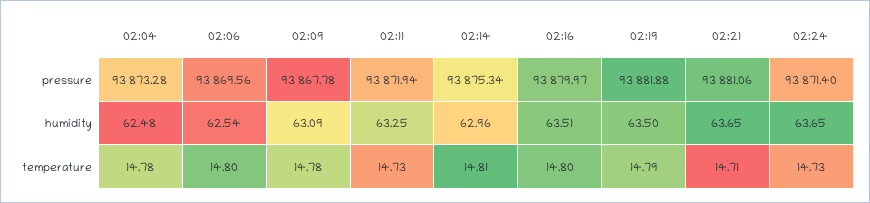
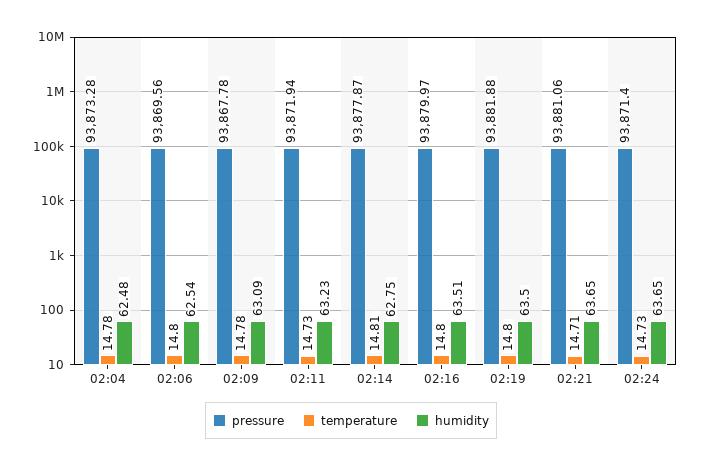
  {
    "pressure": {
      "02:04": 93873.28,
      "02:06": 93869.56,
      "02:09": 93867.78,
      "02:11": 93871.94,
-     "02:14": 93875.34,
+     "02:14": 93877.87,
      "02:16": 93879.97,
      "02:19": 93881.88,
      "02:21": 93881.06,
      "02:24": 93871.4
    },
    "humidity": {
      "02:04": 62.48,
      "02:06": 62.54,
      "02:09": 63.09,
-     "02:11": 63.25,
+     "02:11": 63.23,
-     "02:14": 62.96,
+     "02:14": 62.75,
      "02:16": 63.51,
      "02:19": 63.5,
      "02:21": 63.65,
      "02:24": 63.65
    },
    "temperature": {
      "02:04": 14.78,
      "02:06": 14.8,
      "02:09": 14.78,
      "02:11": 14.73,
      "02:14": 14.81,
      "02:16": 14.8,
-     "02:19": 14.79,
+     "02:19": 14.8,
      "02:21": 14.71,
      "02:24": 14.73
    }
  }

